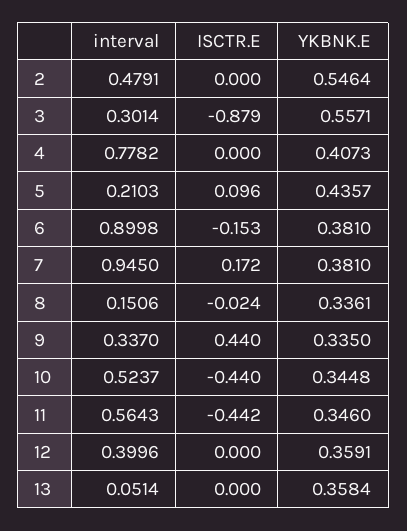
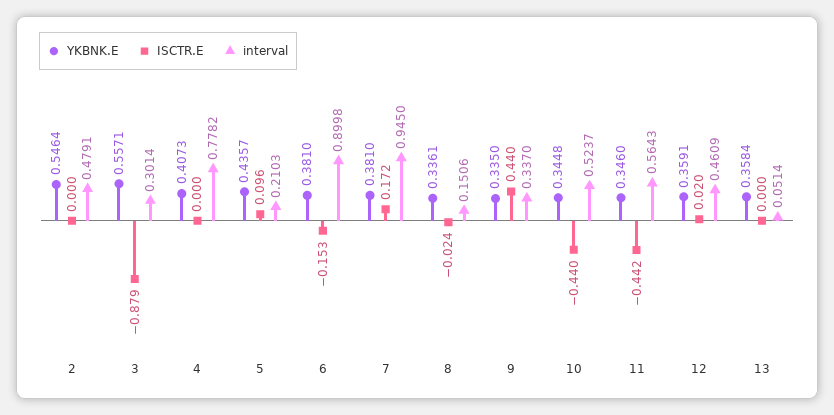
  {
    "interval": {
      "2": 0.4791,
      "3": 0.3014,
      "4": 0.7782,
      "5": 0.2103,
      "6": 0.8998,
      "7": 0.945,
      "8": 0.1506,
      "9": 0.337,
      "10": 0.5237,
      "11": 0.5643,
-     "12": 0.3996,
+     "12": 0.4609,
      "13": 0.0514
    },
    "ISCTR.E": {
      "2": 0,
      "3": -0.879,
      "4": 0,
      "5": 0.096,
      "6": -0.153,
      "7": 0.172,
      "8": -0.024,
      "9": 0.44,
      "10": -0.44,
      "11": -0.442,
-     "12": 0,
+     "12": 0.02,
      "13": 0
    },
    "YKBNK.E": {
      "2": 0.5464,
      "3": 0.5571,
      "4": 0.4073,
      "5": 0.4357,
      "6": 0.381,
      "7": 0.381,
      "8": 0.3361,
      "9": 0.335,
      "10": 0.3448,
      "11": 0.346,
      "12": 0.3591,
      "13": 0.3584
    }
  }

